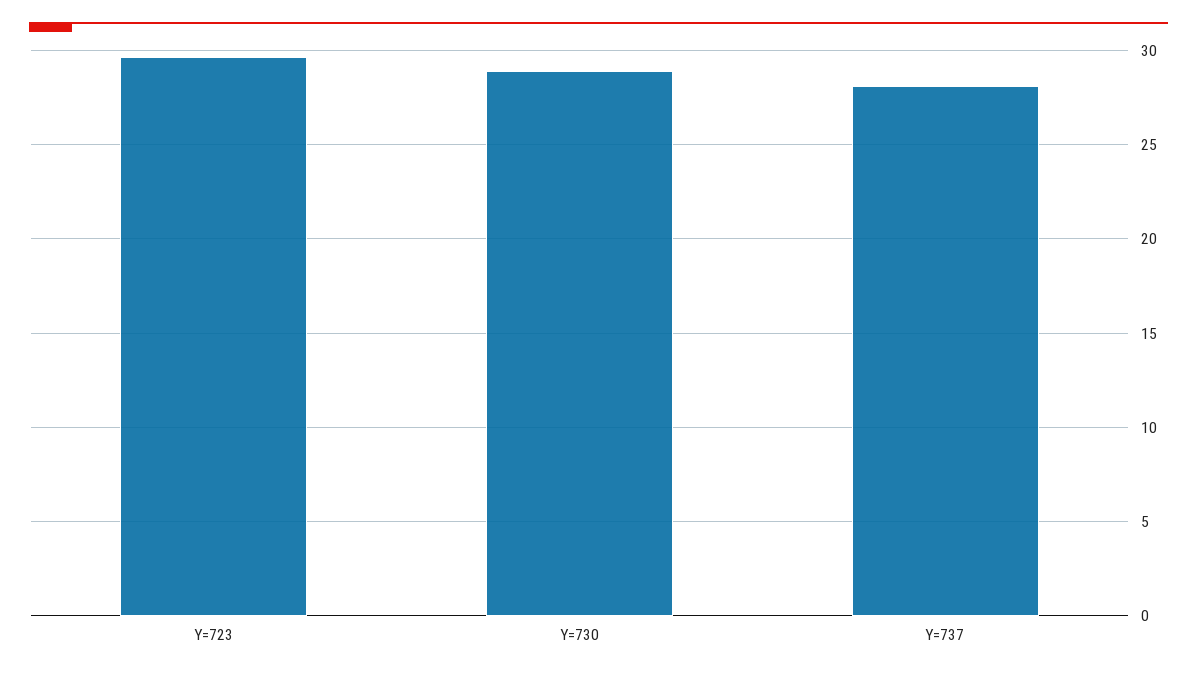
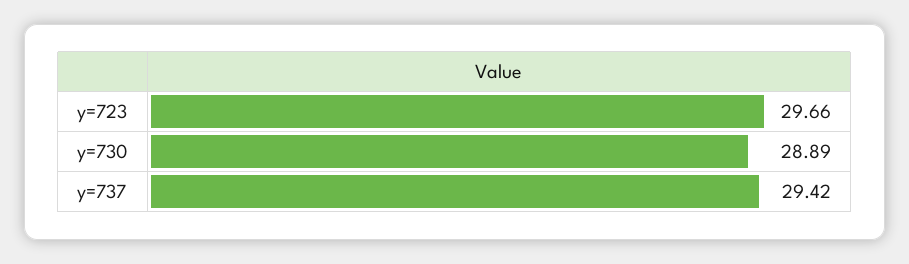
  {
    "Y=723": 29.66,
    "Y=730": 28.89,
-   "Y=737": 28
+   "Y=737": 29.42
  }

